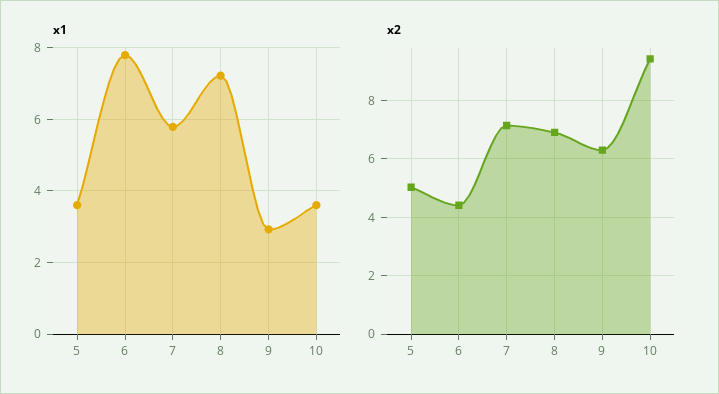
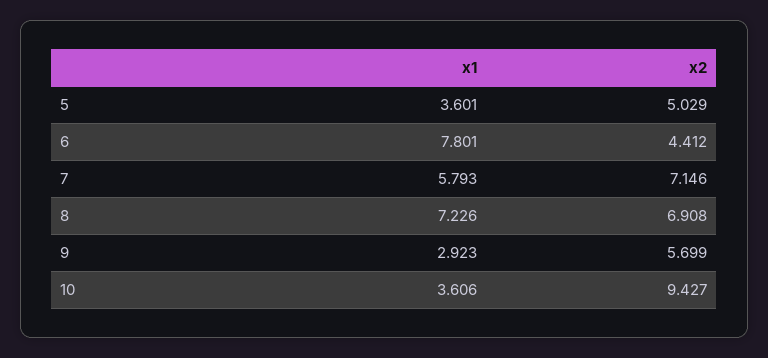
  {
    "x1": {
      "5": 3.601,
      "6": 7.801,
      "7": 5.793,
      "8": 7.226,
      "9": 2.923,
      "10": 3.606
    },
    "x2": {
      "5": 5.029,
      "6": 4.412,
      "7": 7.146,
      "8": 6.908,
-     "9": 6.25,
+     "9": 5.699,
      "10": 9.427
    }
  }

